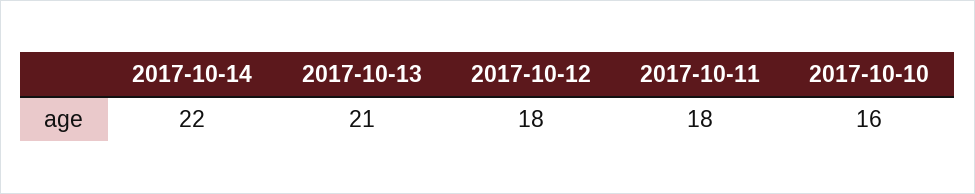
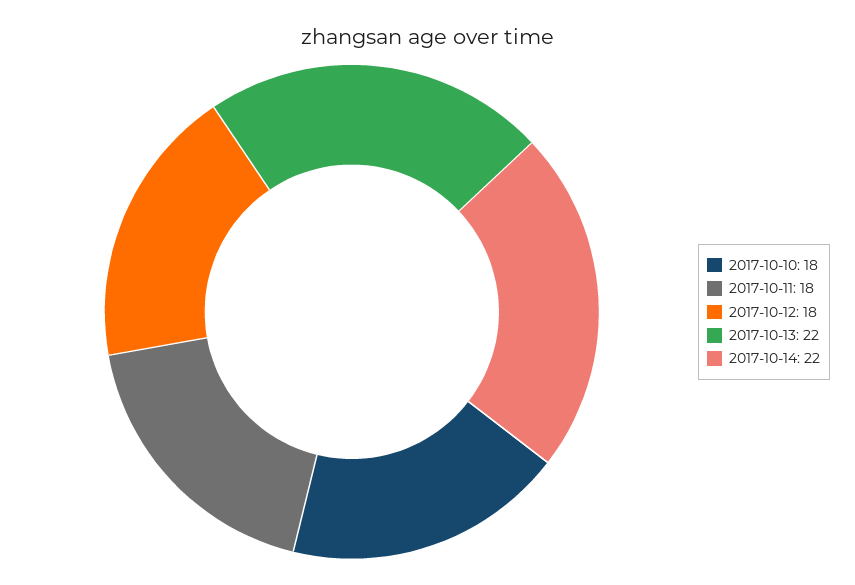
  {
    "2017-10-14": 22,
-   "2017-10-13": 21,
+   "2017-10-13": 22,
    "2017-10-12": 18,
    "2017-10-11": 18,
-   "2017-10-10": 16
+   "2017-10-10": 18
  }

